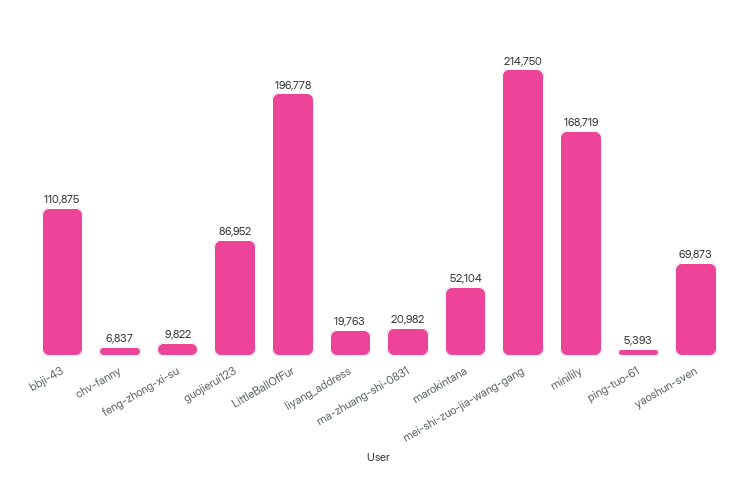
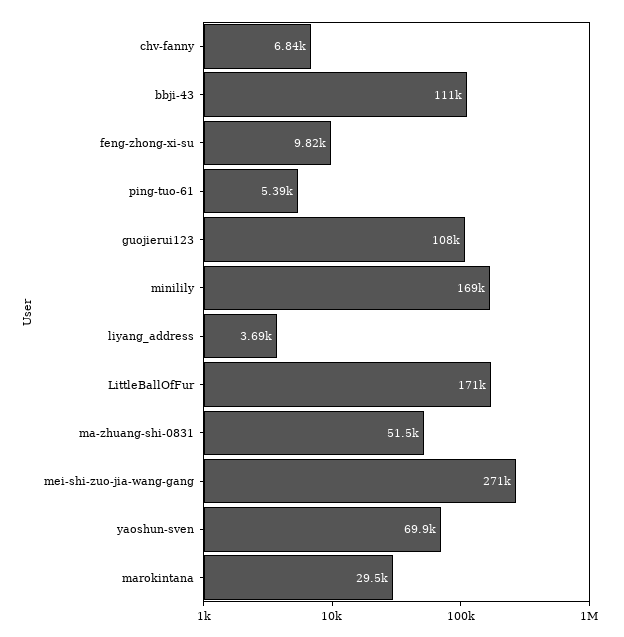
  {
    "bbji-43": 110875,
    "chv-fanny": 6837,
    "feng-zhong-xi-su": 9822,
-   "guojierui123": 86952,
+   "guojierui123": 108000,
-   "LittleBallOfFur": 196778,
+   "LittleBallOfFur": 171000,
-   "liyang_address": 19763,
+   "liyang_address": 3690,
-   "ma-zhuang-shi-0831": 20982,
+   "ma-zhuang-shi-0831": 51500,
-   "marokintana": 52104,
+   "marokintana": 29500,
-   "mei-shi-zuo-jia-wang-gang": 214750,
+   "mei-shi-zuo-jia-wang-gang": 271000,
    "minilily": 168719,
    "ping-tuo-61": 5393,
    "yaoshun-sven": 69873
  }

